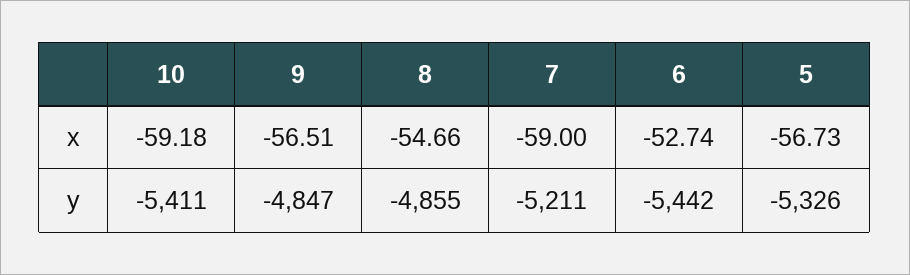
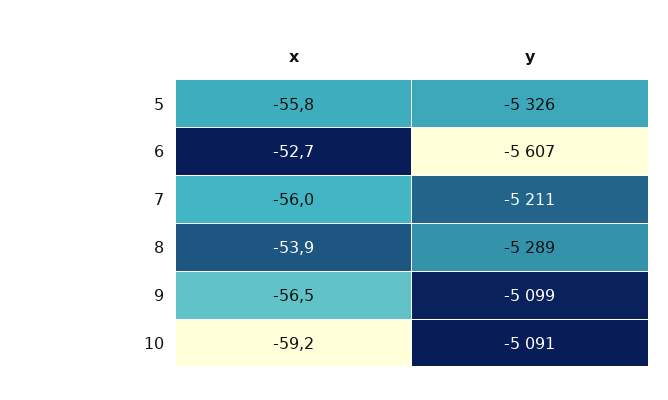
  {
    "10": {
      "x": -59.18,
-     "y": -5411
+     "y": -5091
    },
    "9": {
      "x": -56.51,
-     "y": -4847
+     "y": -5099
    },
    "8": {
-     "x": -54.66,
+     "x": -53.9,
-     "y": -4855
+     "y": -5289
    },
    "7": {
-     "x": -59,
+     "x": -56,
      "y": -5211
    },
    "6": {
      "x": -52.74,
-     "y": -5442
+     "y": -5607
    },
    "5": {
-     "x": -56.73,
+     "x": -55.8,
      "y": -5326
    }
  }

